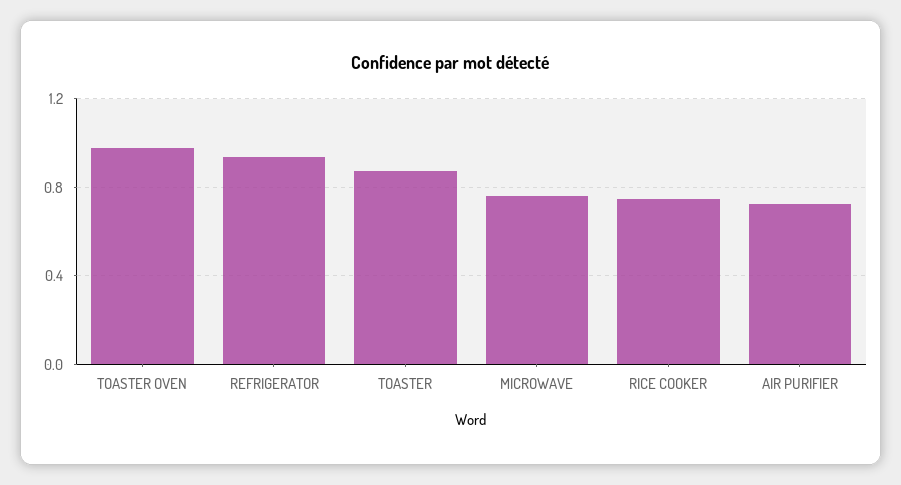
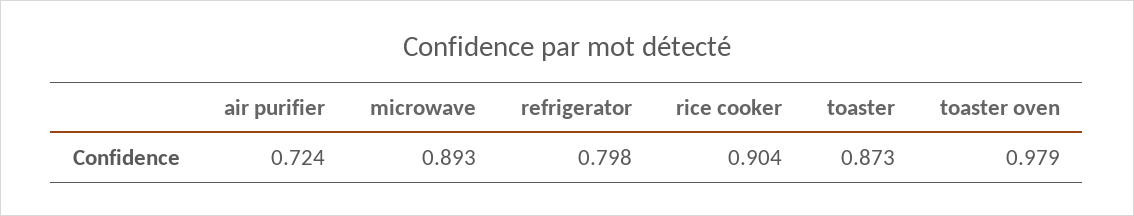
  {
    "TOASTER OVEN": 0.979,
-   "REFRIGERATOR": 0.95,
+   "REFRIGERATOR": 0.798,
    "TOASTER": 0.873,
-   "MICROWAVE": 0.75,
+   "MICROWAVE": 0.893,
-   "RICE COOKER": 0.75,
+   "RICE COOKER": 0.904,
    "AIR PURIFIER": 0.724
  }

